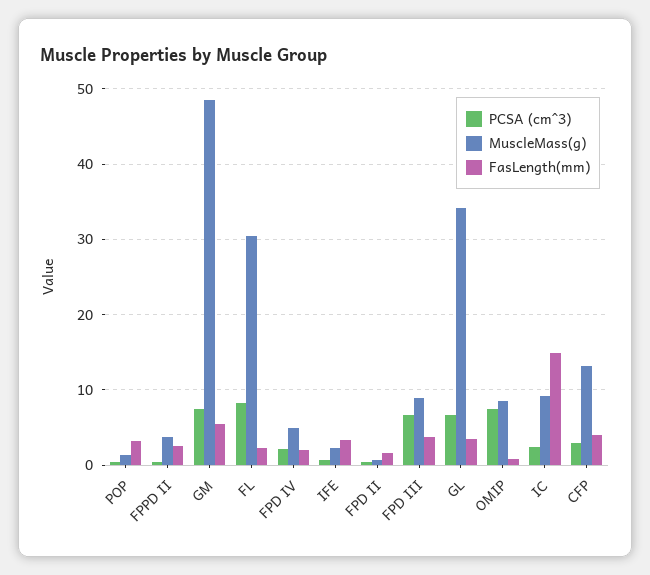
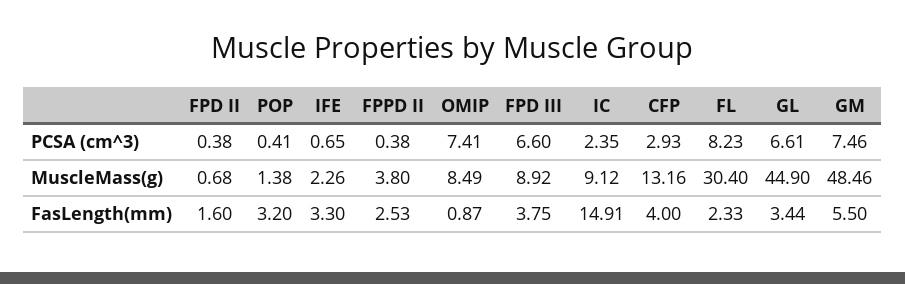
  {
    "PCSA (cm^3)": {
      "POP": 0.41,
      "FPPD II": 0.38,
      "GM": 7.46,
      "FL": 8.23,
-     "FPD IV": 2,
      "IFE": 0.65,
      "FPD II": 0.38,
      "FPD III": 6.6,
      "GL": 6.61,
      "OMIP": 7.41,
      "IC": 2.35,
      "CFP": 2.93
    },
    "MuscleMass(g)": {
      "POP": 1.38,
      "FPPD II": 3.8,
      "GM": 48.46,
      "FL": 30.4,
-     "FPD IV": 5,
      "IFE": 2.26,
      "FPD II": 0.68,
      "FPD III": 8.92,
-     "GL": 34,
+     "GL": 44.9,
      "OMIP": 8.49,
      "IC": 9.12,
      "CFP": 13.16
    },
    "FasLength(mm)": {
      "POP": 3.2,
      "FPPD II": 2.53,
      "GM": 5.5,
      "FL": 2.33,
-     "FPD IV": 2,
      "IFE": 3.3,
      "FPD II": 1.6,
      "FPD III": 3.75,
      "GL": 3.44,
      "OMIP": 0.87,
      "IC": 14.91,
      "CFP": 4
    }
  }

